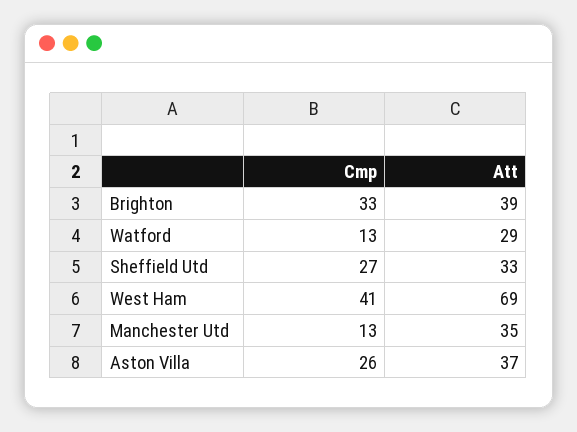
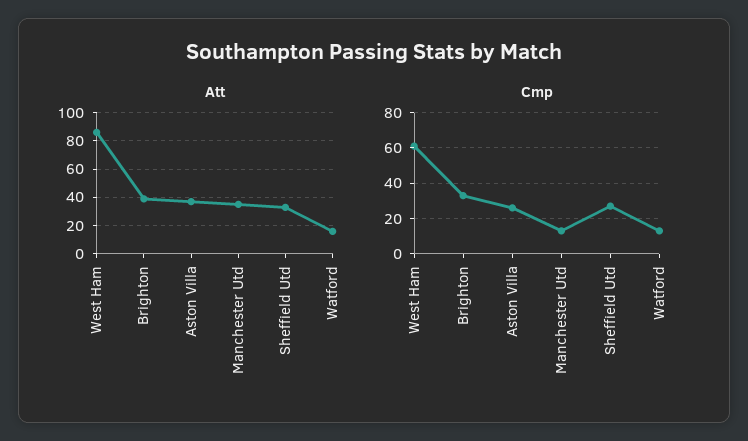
  {
    "Cmp": {
      "Brighton": 33,
      "Watford": 13,
      "Sheffield Utd": 27,
-     "West Ham": 41,
+     "West Ham": 60,
      "Manchester Utd": 13,
      "Aston Villa": 26
    },
    "Att": {
      "Brighton": 39,
-     "Watford": 29,
+     "Watford": 15,
      "Sheffield Utd": 33,
-     "West Ham": 69,
+     "West Ham": 85,
      "Manchester Utd": 35,
      "Aston Villa": 37
    }
  }

